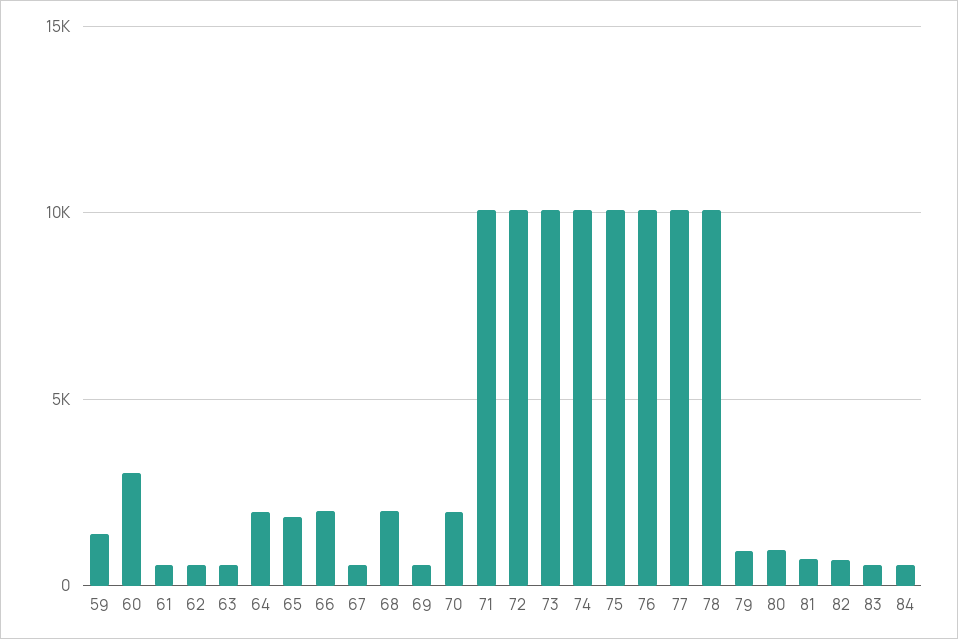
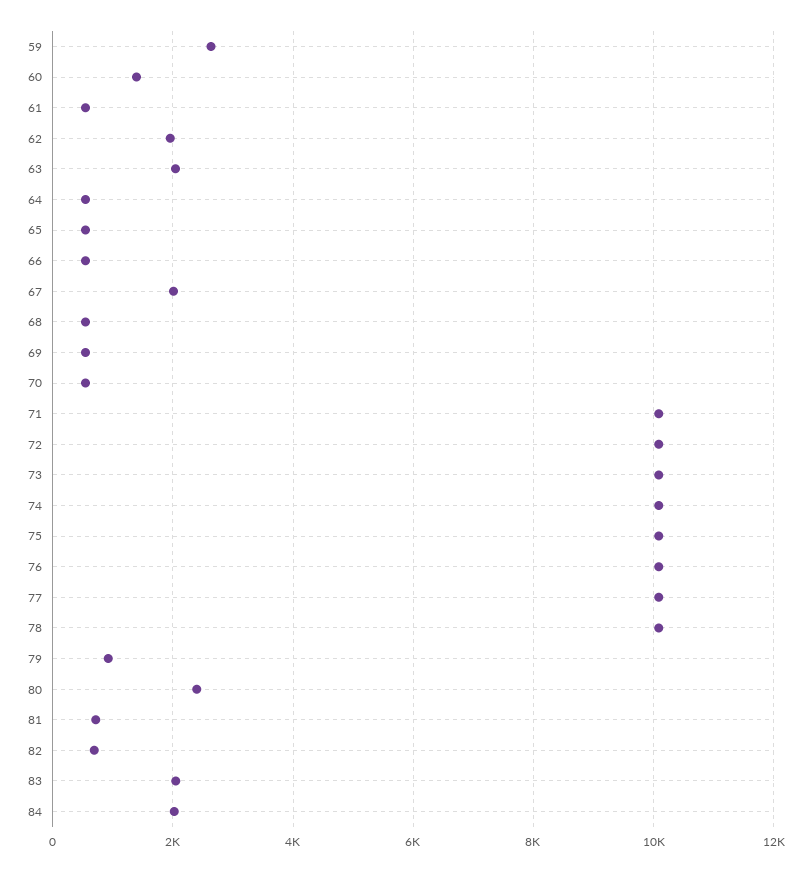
  {
-   "59": 1500,
+   "59": 2600,
-   "60": 3000,
+   "60": 1400,
    "61": 600,
-   "62": 500,
+   "62": 2000,
-   "63": 500,
+   "63": 2000,
-   "64": 2000,
+   "64": 600,
-   "65": 2000,
+   "65": 600,
-   "66": 2000,
+   "66": 600,
-   "67": 500,
+   "67": 2000,
-   "68": 2000,
+   "68": 600,
    "69": 600,
-   "70": 2000,
+   "70": 600,
    "71": 10000,
    "72": 10000,
    "73": 10000,
    "74": 10000,
    "75": 10000,
    "76": 10000,
    "77": 10000,
    "78": 10000,
    "79": 1000,
-   "80": 1000,
+   "80": 2400,
    "81": 800,
    "82": 600,
-   "83": 500,
+   "83": 2000,
-   "84": 500
+   "84": 2000
  }

